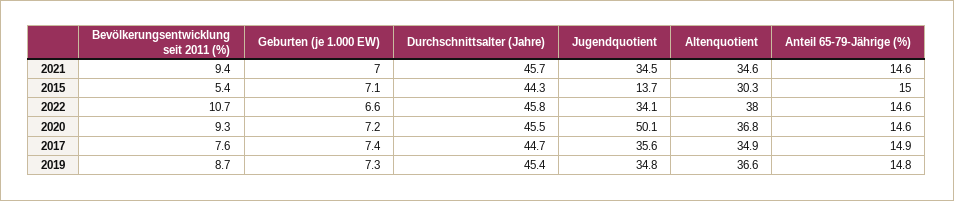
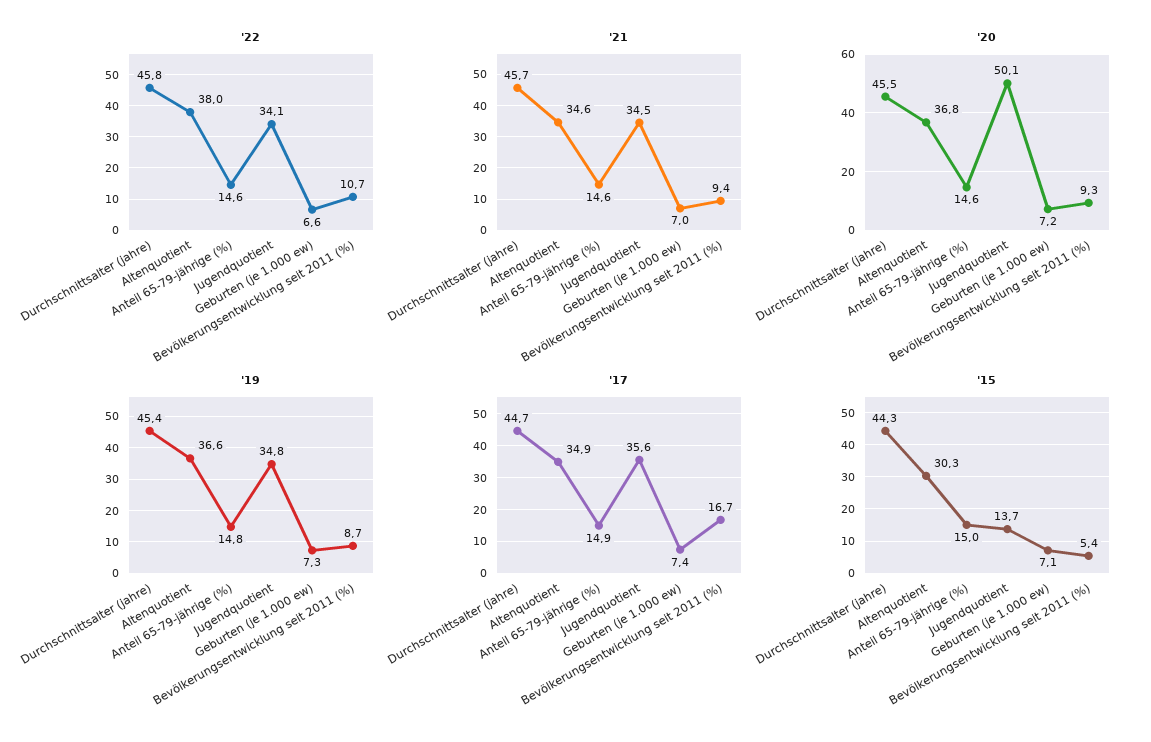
  {
    "2021": {
      "Bevölkerungsentwicklung seit 2011 (%)": 9.4,
      "Geburten (je 1.000 EW)": 7,
      "Durchschnittsalter (Jahre)": 45.7,
      "Jugendquotient": 34.5,
      "Altenquotient": 34.6,
      "Anteil 65-79-Jährige (%)": 14.6
    },
    "2015": {
      "Bevölkerungsentwicklung seit 2011 (%)": 5.4,
      "Geburten (je 1.000 EW)": 7.1,
      "Durchschnittsalter (Jahre)": 44.3,
      "Jugendquotient": 13.7,
      "Altenquotient": 30.3,
      "Anteil 65-79-Jährige (%)": 15
    },
    "2022": {
      "Bevölkerungsentwicklung seit 2011 (%)": 10.7,
      "Geburten (je 1.000 EW)": 6.6,
      "Durchschnittsalter (Jahre)": 45.8,
      "Jugendquotient": 34.1,
      "Altenquotient": 38,
      "Anteil 65-79-Jährige (%)": 14.6
    },
    "2020": {
      "Bevölkerungsentwicklung seit 2011 (%)": 9.3,
      "Geburten (je 1.000 EW)": 7.2,
      "Durchschnittsalter (Jahre)": 45.5,
      "Jugendquotient": 50.1,
      "Altenquotient": 36.8,
      "Anteil 65-79-Jährige (%)": 14.6
    },
    "2017": {
-     "Bevölkerungsentwicklung seit 2011 (%)": 7.6,
+     "Bevölkerungsentwicklung seit 2011 (%)": 16.7,
      "Geburten (je 1.000 EW)": 7.4,
      "Durchschnittsalter (Jahre)": 44.7,
      "Jugendquotient": 35.6,
      "Altenquotient": 34.9,
      "Anteil 65-79-Jährige (%)": 14.9
    },
    "2019": {
      "Bevölkerungsentwicklung seit 2011 (%)": 8.7,
      "Geburten (je 1.000 EW)": 7.3,
      "Durchschnittsalter (Jahre)": 45.4,
      "Jugendquotient": 34.8,
      "Altenquotient": 36.6,
      "Anteil 65-79-Jährige (%)": 14.8
    }
  }

